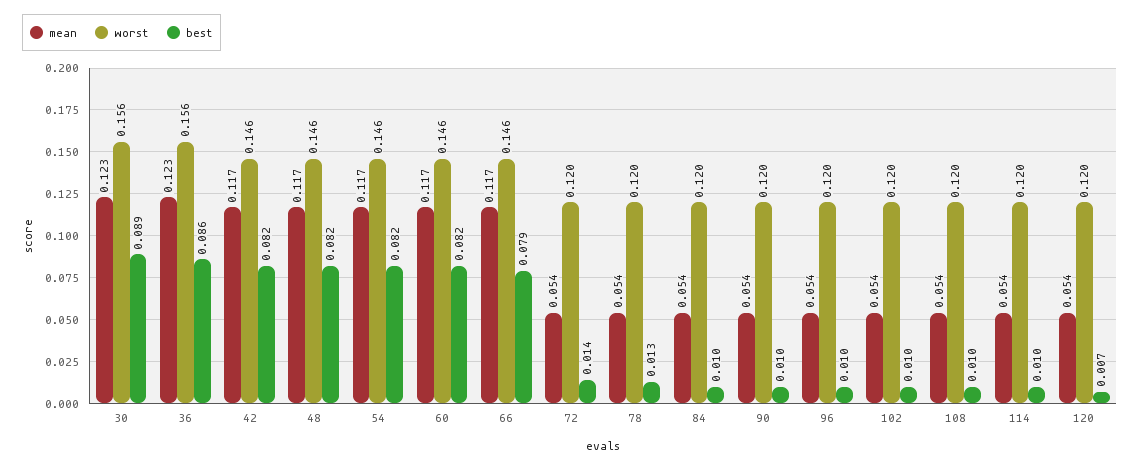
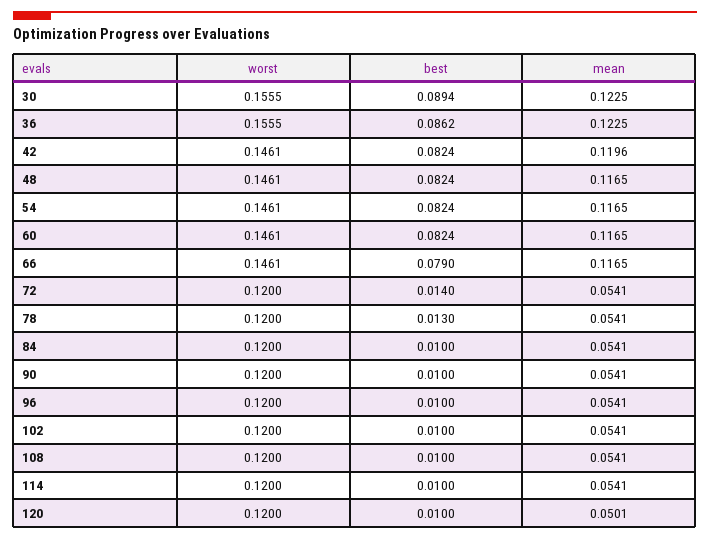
  {
    "mean": {
      "30": 0.1225,
      "36": 0.1225,
-     "42": 0.117,
+     "42": 0.1196,
      "48": 0.1165,
      "54": 0.1165,
      "60": 0.1165,
      "66": 0.1165,
      "72": 0.0541,
      "78": 0.0541,
      "84": 0.0541,
      "90": 0.0541,
      "96": 0.0541,
      "102": 0.0541,
      "108": 0.0541,
      "114": 0.0541,
-     "120": 0.054
+     "120": 0.0501
    },
    "worst": {
      "30": 0.1555,
      "36": 0.1555,
      "42": 0.1461,
      "48": 0.1461,
      "54": 0.1461,
      "60": 0.1461,
      "66": 0.1461,
      "72": 0.12,
      "78": 0.12,
      "84": 0.12,
      "90": 0.12,
      "96": 0.12,
      "102": 0.12,
      "108": 0.12,
      "114": 0.12,
      "120": 0.12
    },
    "best": {
      "30": 0.0894,
      "36": 0.0862,
      "42": 0.0824,
      "48": 0.0824,
      "54": 0.0824,
      "60": 0.0824,
      "66": 0.079,
      "72": 0.014,
      "78": 0.013,
      "84": 0.01,
      "90": 0.01,
      "96": 0.01,
      "102": 0.01,
      "108": 0.01,
      "114": 0.01,
-     "120": 0.007
+     "120": 0.01
    }
  }

